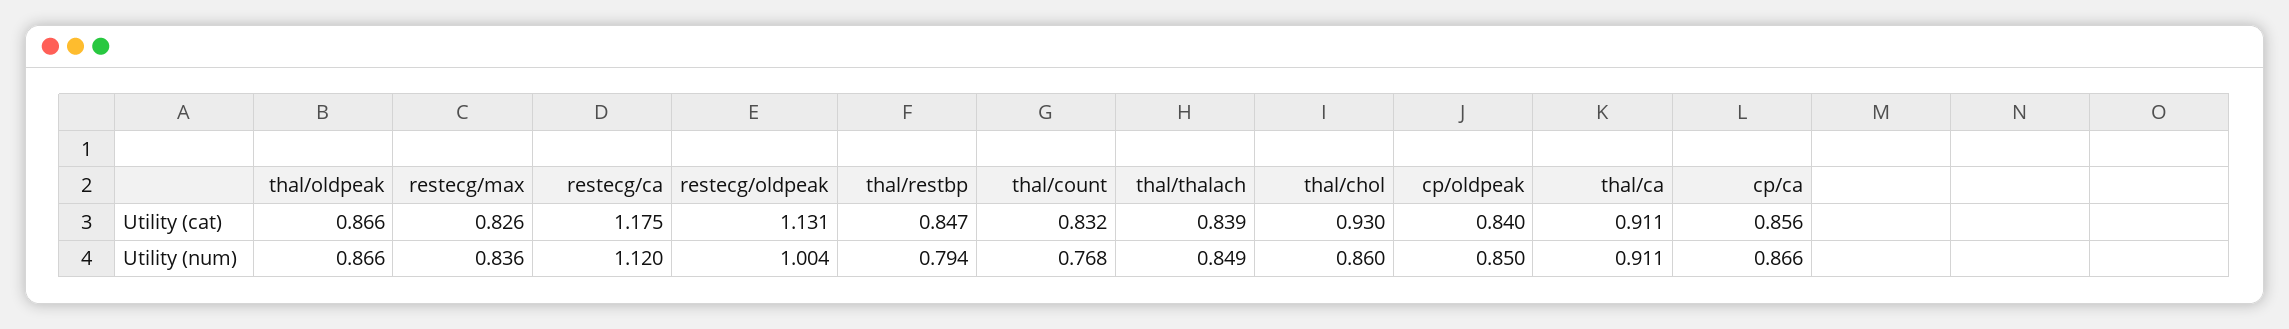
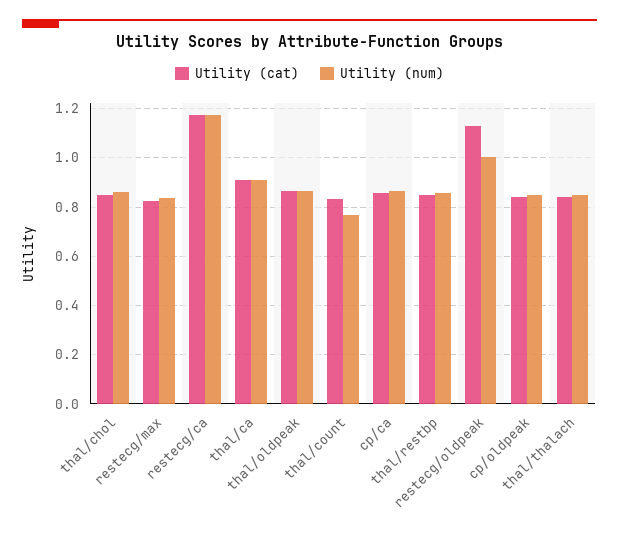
  {
    "Utility (cat)": {
      "thal/oldpeak": 0.866,
      "restecg/max": 0.826,
      "restecg/ca": 1.175,
      "restecg/oldpeak": 1.131,
      "thal/restbp": 0.847,
      "thal/count": 0.832,
      "thal/thalach": 0.839,
-     "thal/chol": 0.93,
+     "thal/chol": 0.85,
      "cp/oldpeak": 0.84,
      "thal/ca": 0.911,
      "cp/ca": 0.856
    },
    "Utility (num)": {
      "thal/oldpeak": 0.866,
      "restecg/max": 0.836,
-     "restecg/ca": 1.12,
+     "restecg/ca": 1.175,
      "restecg/oldpeak": 1.004,
-     "thal/restbp": 0.794,
+     "thal/restbp": 0.85,
      "thal/count": 0.768,
      "thal/thalach": 0.849,
      "thal/chol": 0.86,
      "cp/oldpeak": 0.85,
      "thal/ca": 0.911,
      "cp/ca": 0.866
    }
  }

